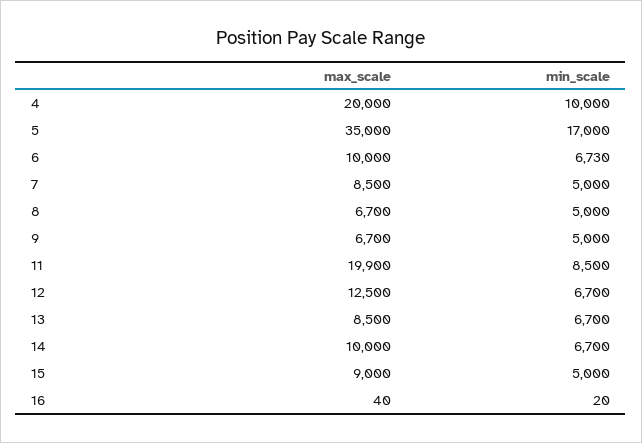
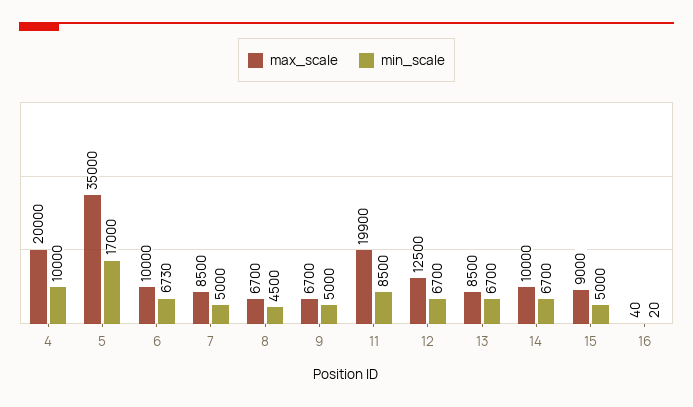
  {
    "max_scale": {
      "4": 20000,
      "5": 35000,
      "6": 10000,
      "7": 8500,
      "8": 6700,
      "9": 6700,
      "11": 19900,
      "12": 12500,
      "13": 8500,
      "14": 10000,
      "15": 9000,
      "16": 40
    },
    "min_scale": {
      "4": 10000,
      "5": 17000,
      "6": 6730,
      "7": 5000,
-     "8": 5000,
+     "8": 4500,
      "9": 5000,
      "11": 8500,
      "12": 6700,
      "13": 6700,
      "14": 6700,
      "15": 5000,
      "16": 20
    }
  }

